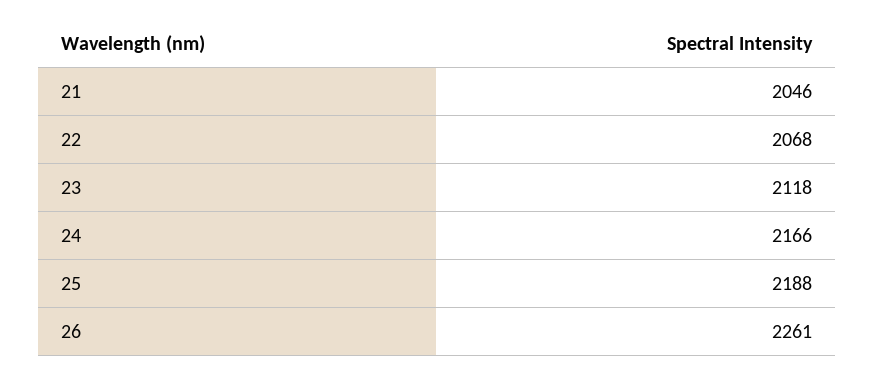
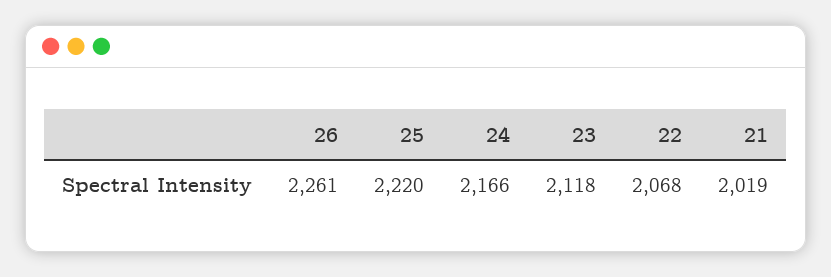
  {
-   "21": 2046,
+   "21": 2019,
    "22": 2068,
    "23": 2118,
    "24": 2166,
-   "25": 2188,
+   "25": 2220,
    "26": 2261
  }

